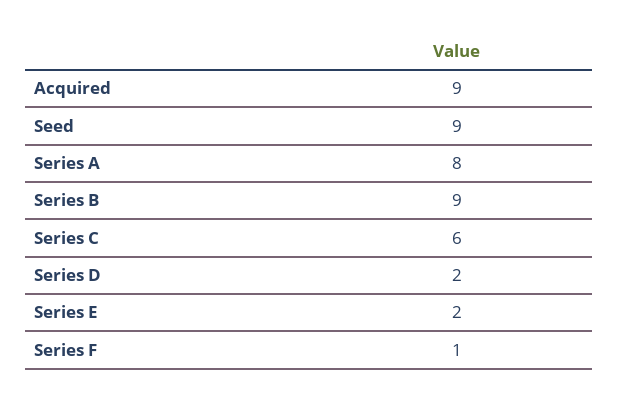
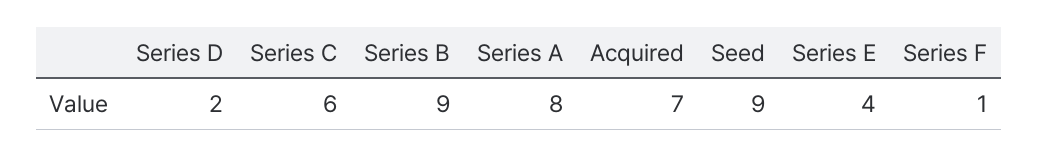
  {
-   "Acquired": 9,
+   "Acquired": 7,
    "Seed": 9,
    "Series A": 8,
    "Series B": 9,
    "Series C": 6,
    "Series D": 2,
-   "Series E": 2,
+   "Series E": 4,
    "Series F": 1
  }

